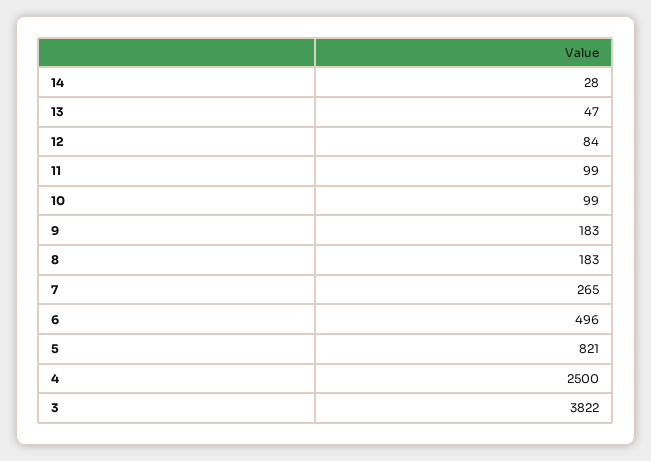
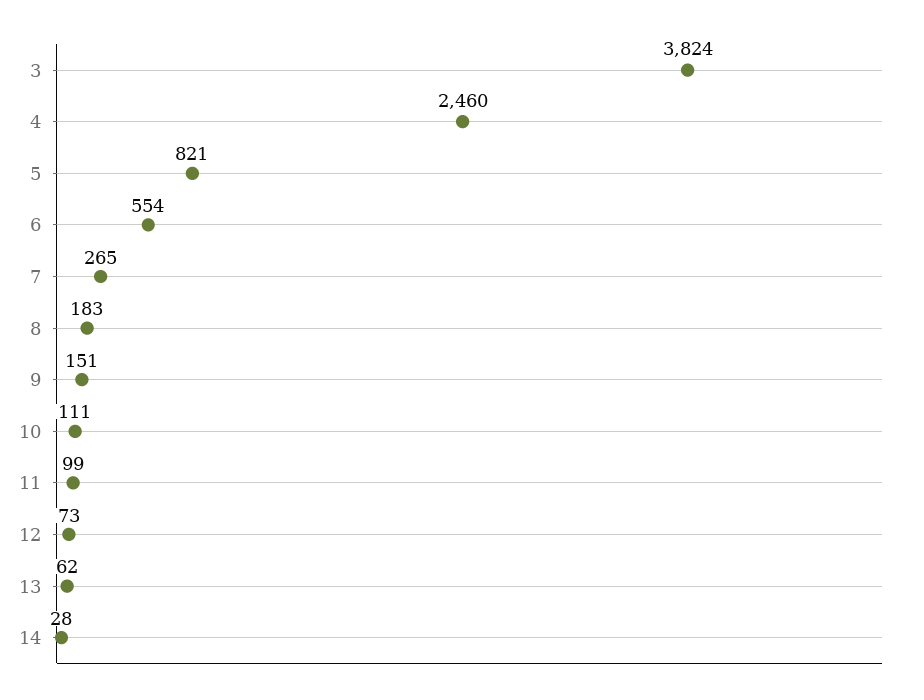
  {
    "14": 28,
-   "13": 47,
+   "13": 62,
-   "12": 84,
+   "12": 73,
    "11": 99,
-   "10": 99,
+   "10": 111,
-   "9": 183,
+   "9": 151,
    "8": 183,
    "7": 265,
-   "6": 496,
+   "6": 554,
    "5": 821,
-   "4": 2500,
+   "4": 2460,
-   "3": 3822
+   "3": 3824
  }

